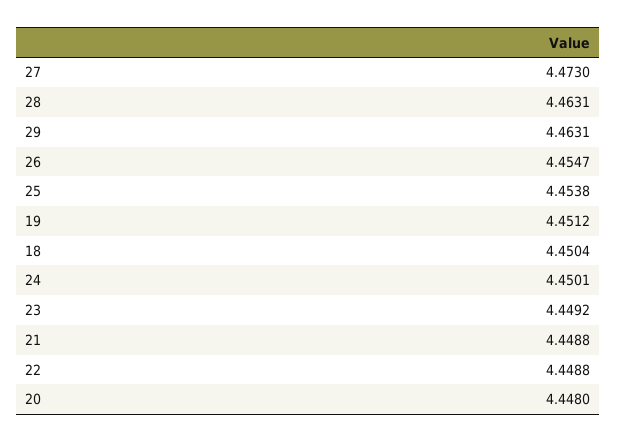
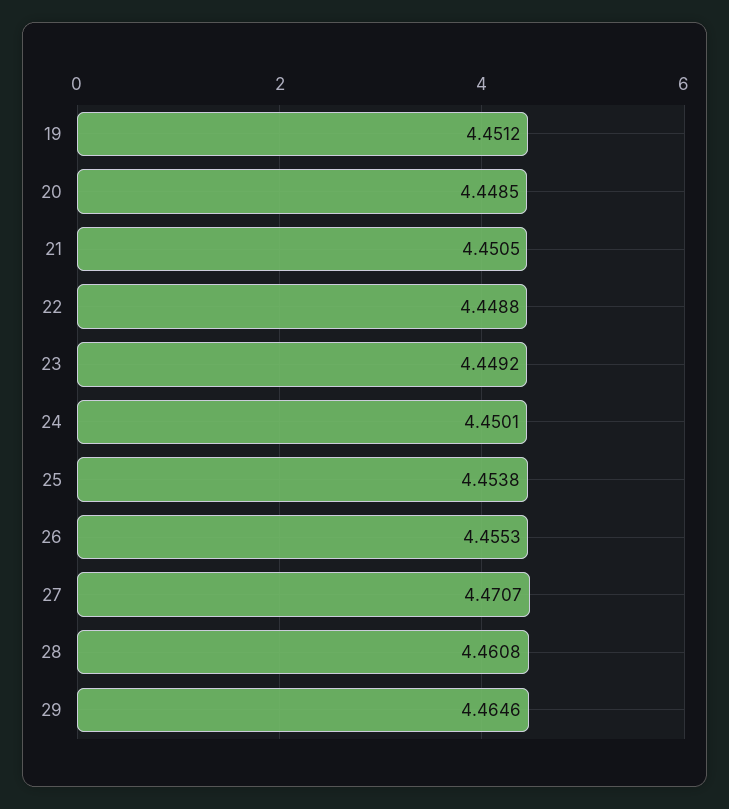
  {
-   "27": 4.473,
+   "27": 4.4707,
-   "28": 4.4631,
+   "28": 4.4608,
-   "29": 4.4631,
+   "29": 4.4646,
-   "26": 4.4547,
+   "26": 4.4553,
    "25": 4.4538,
    "19": 4.4512,
-   "18": 4.4504,
    "24": 4.4501,
    "23": 4.4492,
-   "21": 4.4488,
+   "21": 4.4505,
    "22": 4.4488,
-   "20": 4.448
+   "20": 4.4485
  }

